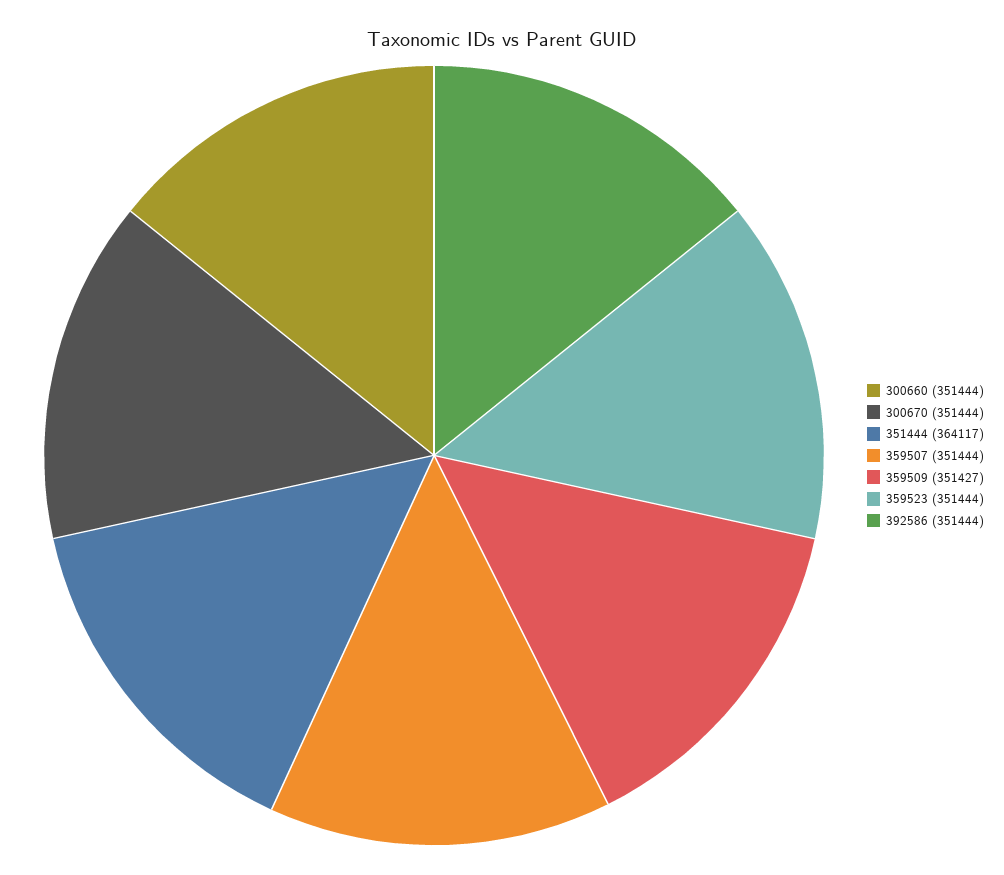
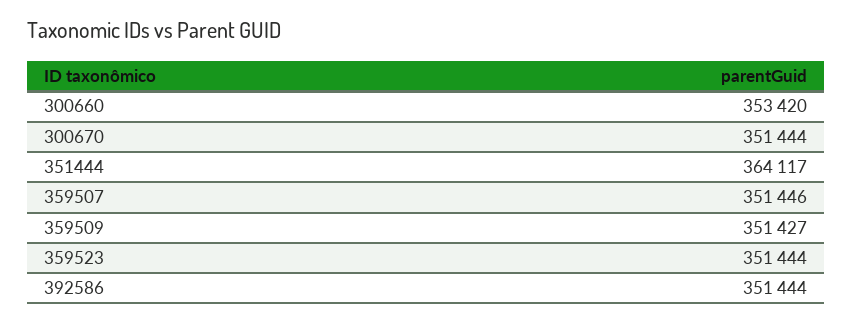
  {
-   "300660": 351444,
+   "300660": 353420,
    "300670": 351444,
    "351444": 364117,
-   "359507": 351444,
+   "359507": 351446,
    "359509": 351427,
    "359523": 351444,
    "392586": 351444
  }

